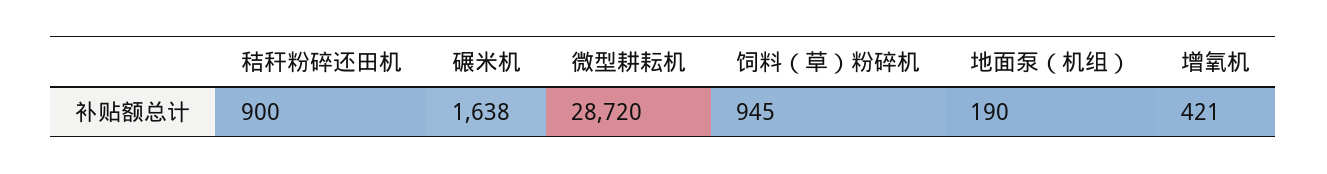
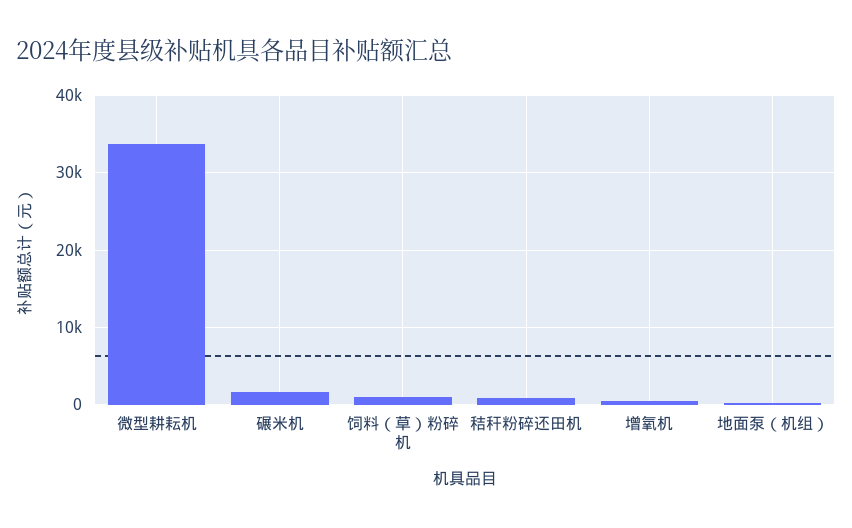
  {
    "秸秆粉碎还田机": 900,
    "碾米机": 1638,
-   "微型耕耘机": 28720,
+   "微型耕耘机": 34000,
    "饲料（草）粉碎机": 945,
    "地面泵（机组）": 190,
    "增氧机": 421
  }

